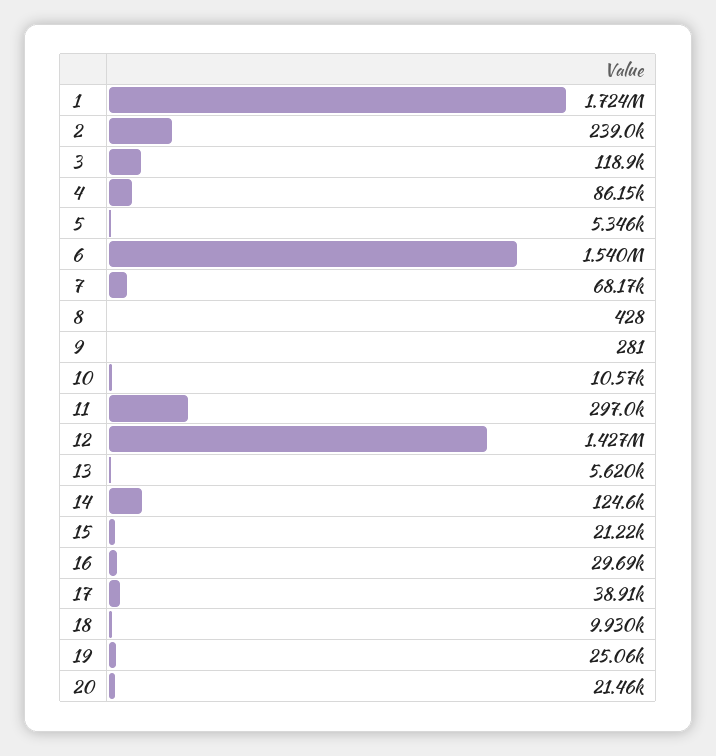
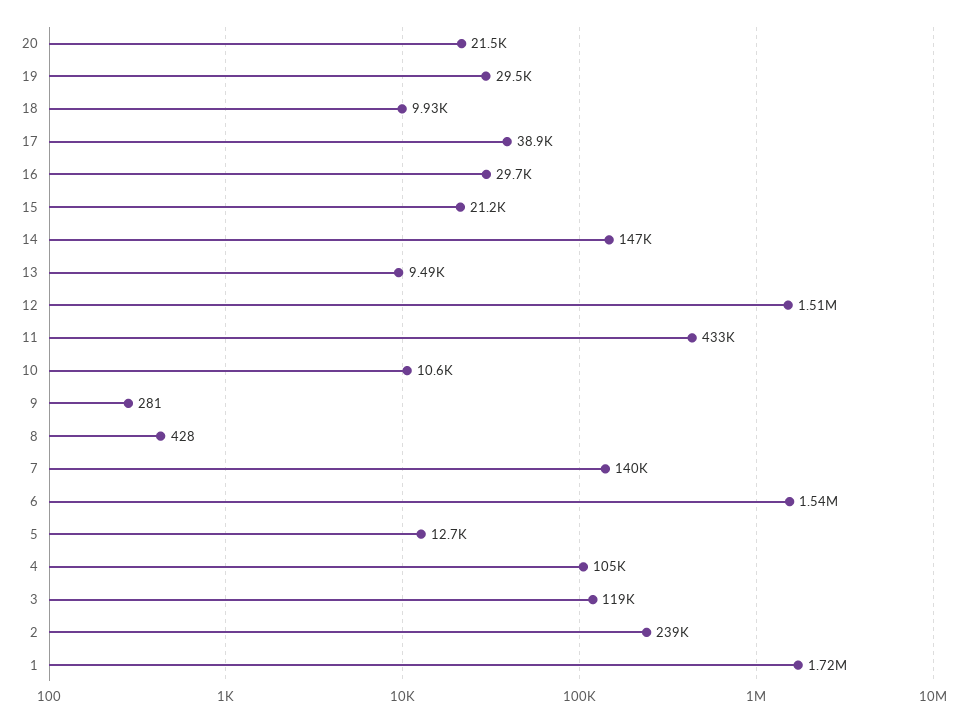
  {
    "1": 1724000,
    "2": 239000,
    "3": 118900,
-   "4": 86150,
+   "4": 105000,
-   "5": 5346,
+   "5": 12700,
    "6": 1540000,
-   "7": 68170,
+   "7": 140000,
    "8": 428,
    "9": 281,
    "10": 10570,
-   "11": 297000,
+   "11": 433000,
-   "12": 1427000,
+   "12": 1510000,
-   "13": 5620,
+   "13": 9490,
-   "14": 124600,
+   "14": 147000,
    "15": 21220,
    "16": 29690,
    "17": 38910,
    "18": 9930,
-   "19": 25060,
+   "19": 29500,
    "20": 21460
  }

